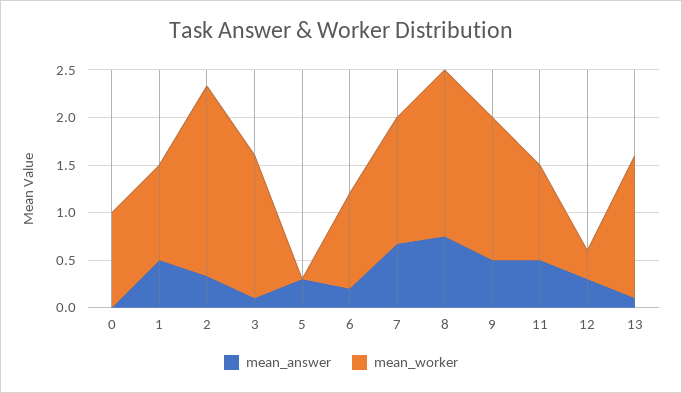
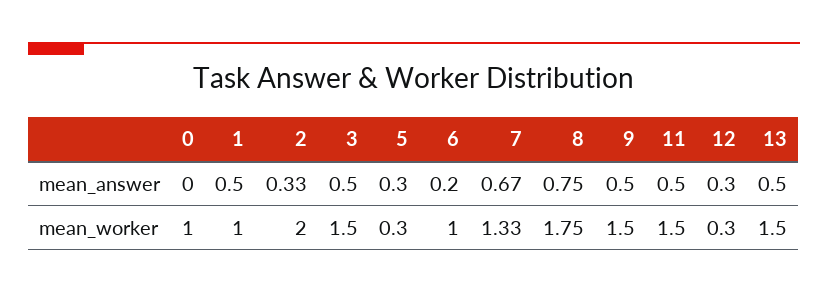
  {
    "mean_answer": {
      "0": 0,
      "1": 0.5,
      "2": 0.33,
-     "3": 0.1,
+     "3": 0.5,
      "5": 0.3,
      "6": 0.2,
      "7": 0.67,
      "8": 0.75,
      "9": 0.5,
      "11": 0.5,
      "12": 0.3,
-     "13": 0.1
+     "13": 0.5
    },
    "mean_worker": {
      "0": 1,
      "1": 1,
      "2": 2,
      "3": 1.5,
-     "5": 0,
+     "5": 0.3,
      "6": 1,
      "7": 1.33,
      "8": 1.75,
      "9": 1.5,
-     "11": 1,
+     "11": 1.5,
      "12": 0.3,
      "13": 1.5
    }
  }

